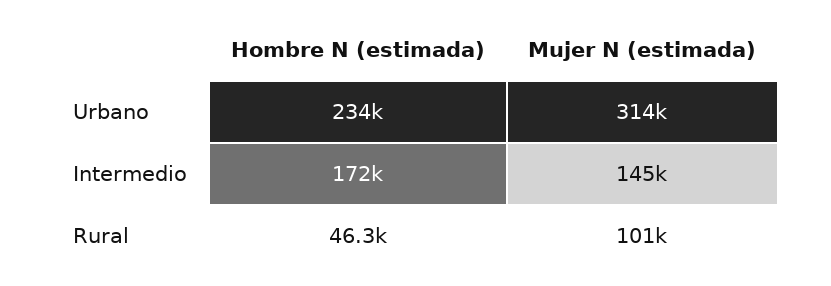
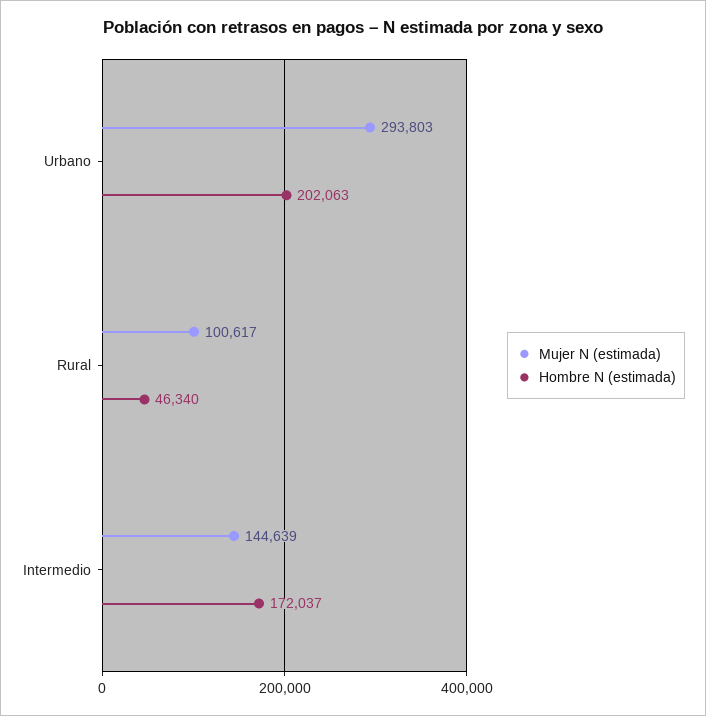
  {
    "Hombre N (estimada)": {
-     "Urbano": 234000,
+     "Urbano": 202063,
      "Intermedio": 172037,
      "Rural": 46340
    },
    "Mujer N (estimada)": {
-     "Urbano": 314000,
+     "Urbano": 293803,
      "Intermedio": 144639,
      "Rural": 100617
    }
  }

